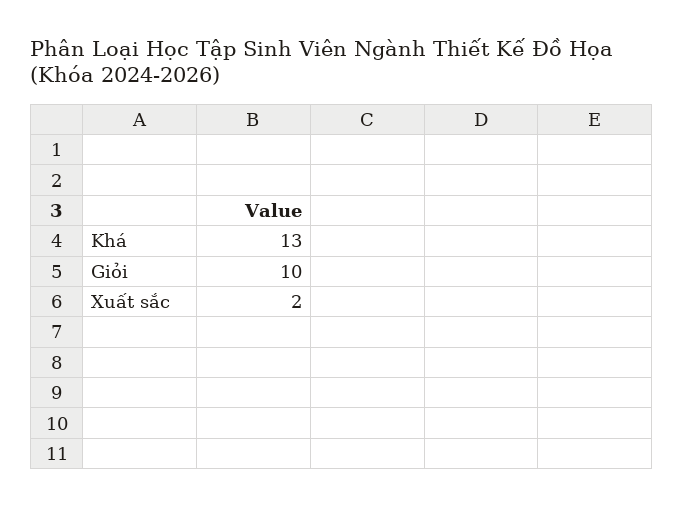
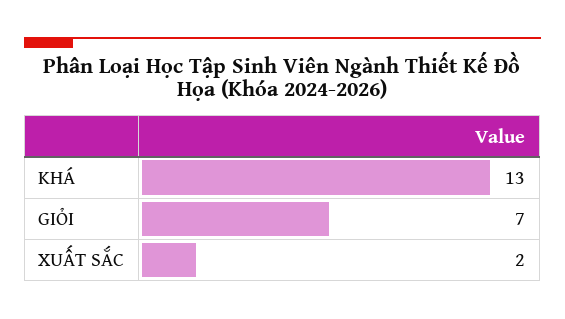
  {
    "Khá": 13,
-   "Giỏi": 10,
+   "Giỏi": 7,
    "Xuất sắc": 2
  }

